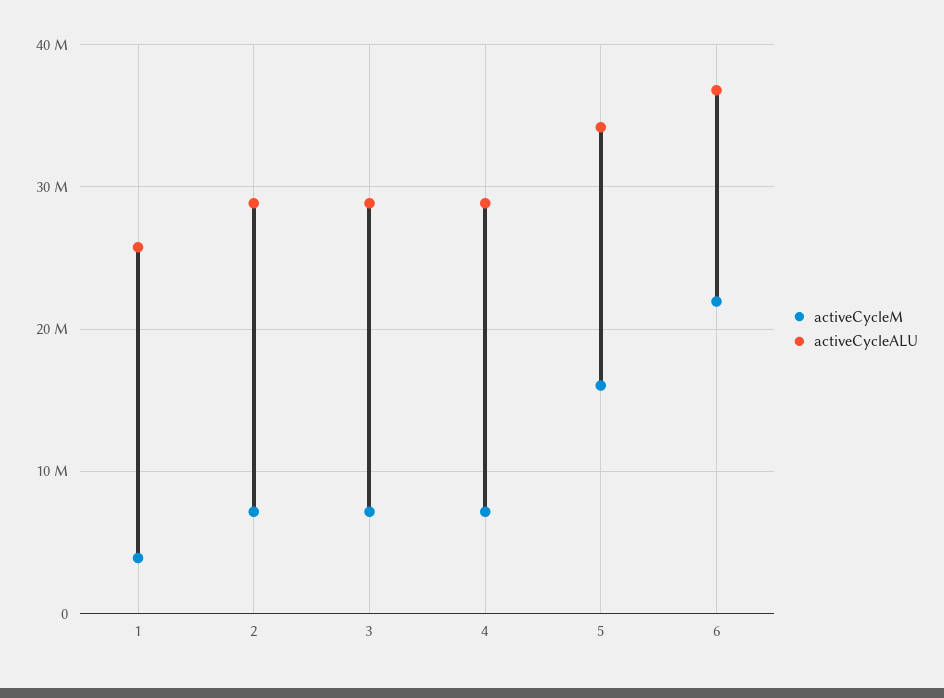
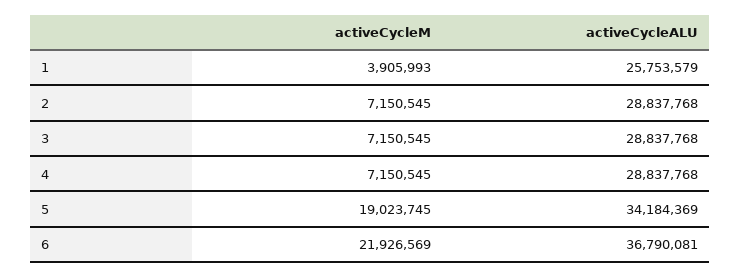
  {
    "activeCycleM": {
      "1": 3905993,
      "2": 7150545,
      "3": 7150545,
      "4": 7150545,
-     "5": 16000000,
+     "5": 19023745,
      "6": 21926569
    },
    "activeCycleALU": {
      "1": 25753579,
      "2": 28837768,
      "3": 28837768,
      "4": 28837768,
      "5": 34184369,
      "6": 36790081
    }
  }

